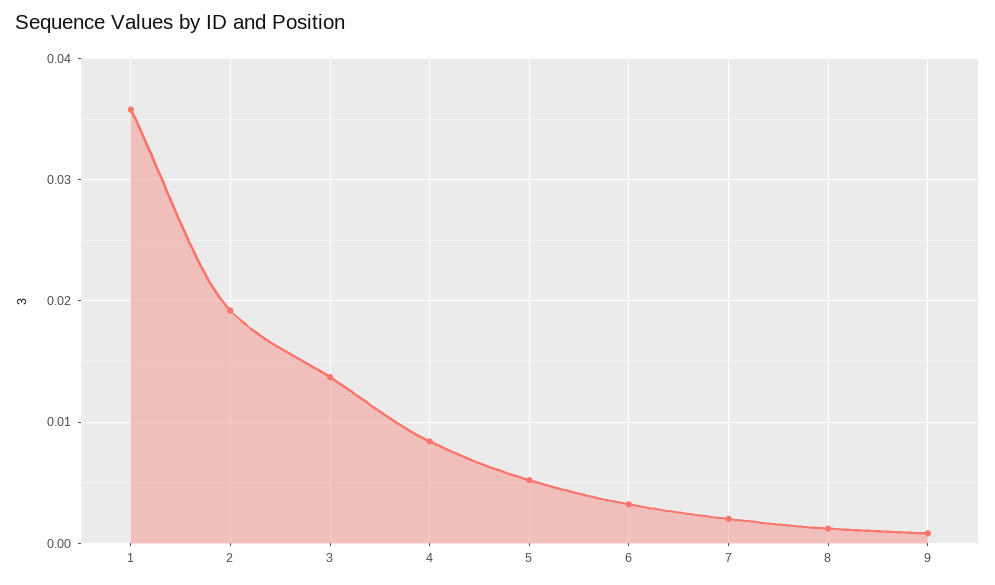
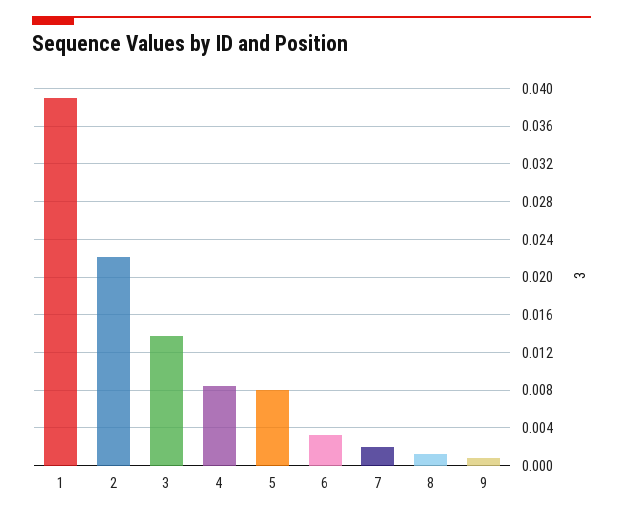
  {
-   "1": 0.036,
+   "1": 0.039,
-   "2": 0.019,
+   "2": 0.022,
    "3": 0.014,
    "4": 0.008,
-   "5": 0.005,
+   "5": 0.008,
    "6": 0.003,
    "7": 0.002,
    "8": 0.001,
    "9": 0.001
  }

